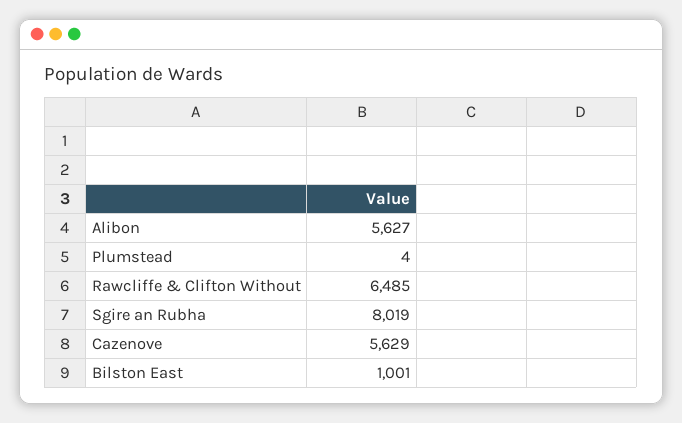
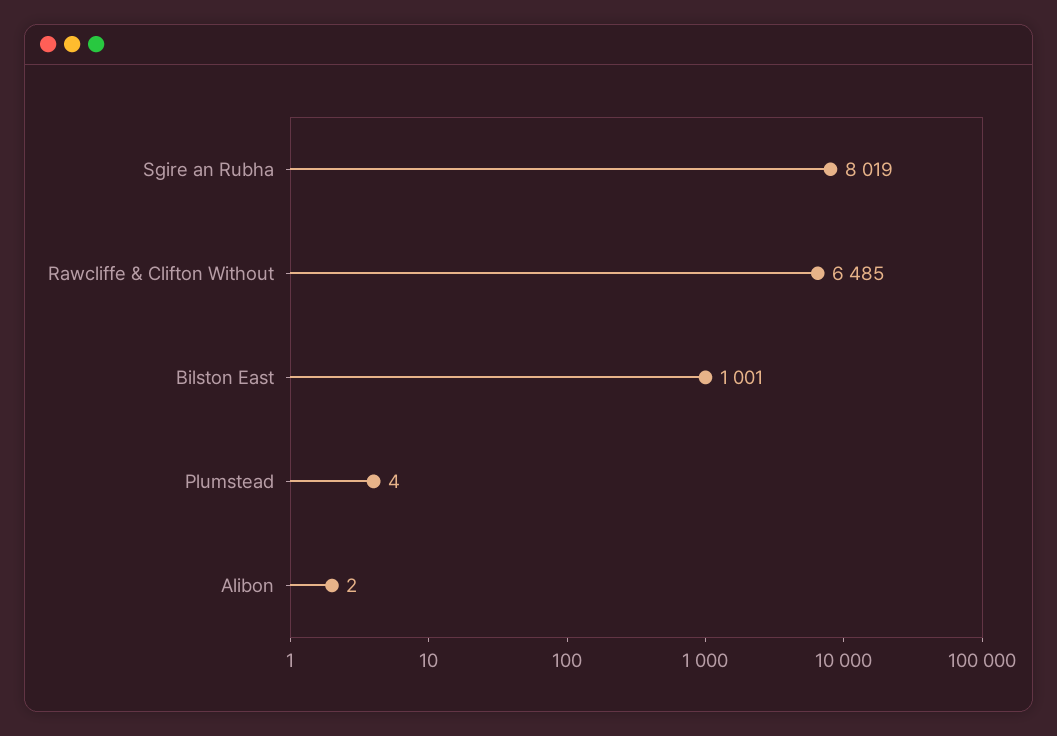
  {
-   "Alibon": 5627,
+   "Alibon": 2,
    "Plumstead": 4,
    "Rawcliffe & Clifton Without": 6485,
    "Sgire an Rubha": 8019,
-   "Cazenove": 5629,
    "Bilston East": 1001
  }

